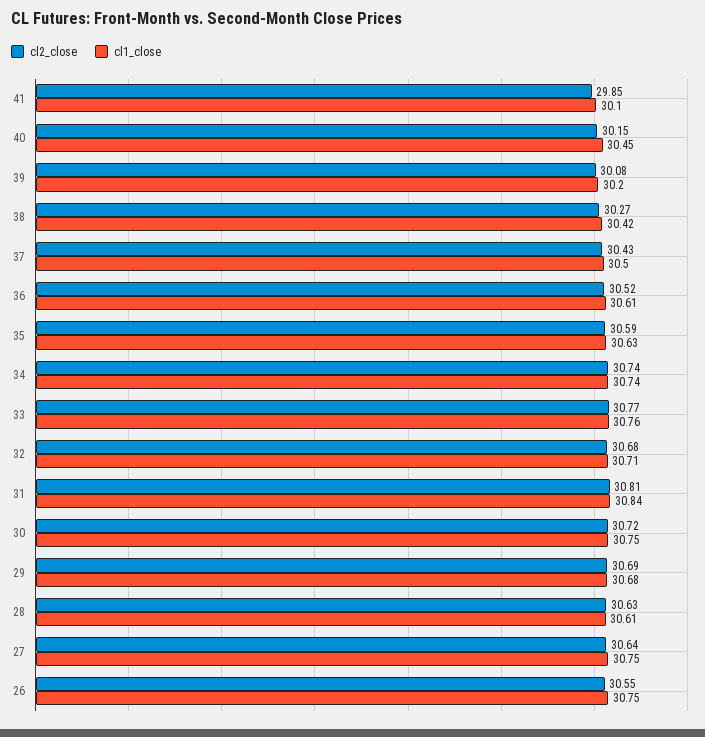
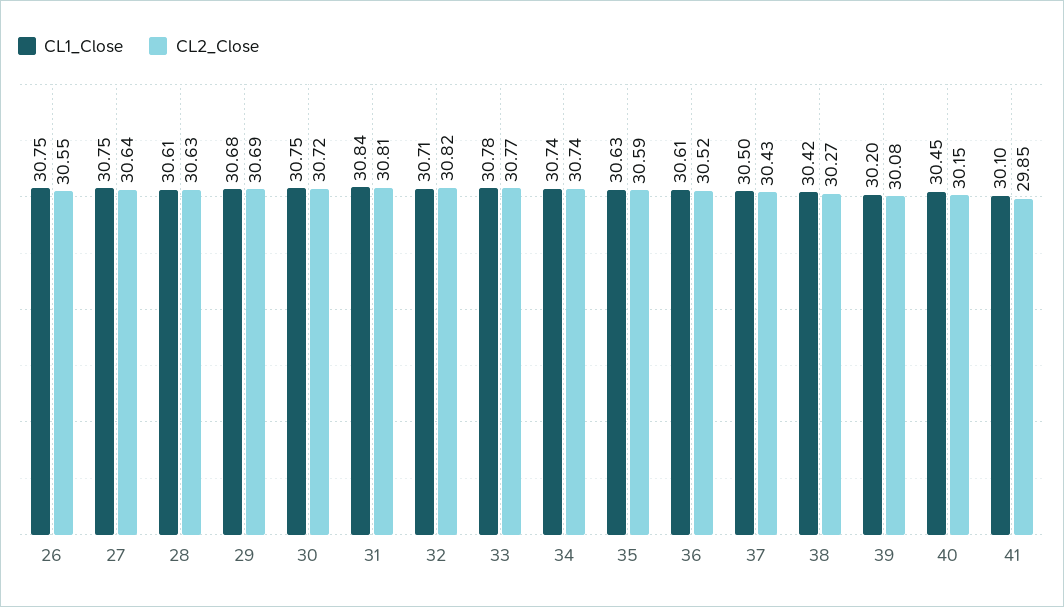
  {
    "cl2_close": {
      "41": 29.85,
      "40": 30.15,
      "39": 30.08,
      "38": 30.27,
      "37": 30.43,
      "36": 30.52,
      "35": 30.59,
      "34": 30.74,
      "33": 30.77,
-     "32": 30.68,
+     "32": 30.82,
      "31": 30.81,
      "30": 30.72,
      "29": 30.69,
      "28": 30.63,
      "27": 30.64,
      "26": 30.55
    },
    "cl1_close": {
      "41": 30.1,
      "40": 30.45,
      "39": 30.2,
      "38": 30.42,
      "37": 30.5,
      "36": 30.61,
      "35": 30.63,
      "34": 30.74,
-     "33": 30.76,
+     "33": 30.78,
      "32": 30.71,
      "31": 30.84,
      "30": 30.75,
      "29": 30.68,
      "28": 30.61,
      "27": 30.75,
      "26": 30.75
    }
  }

